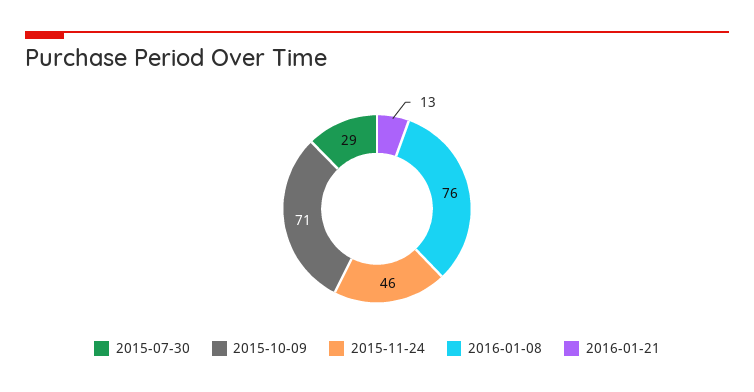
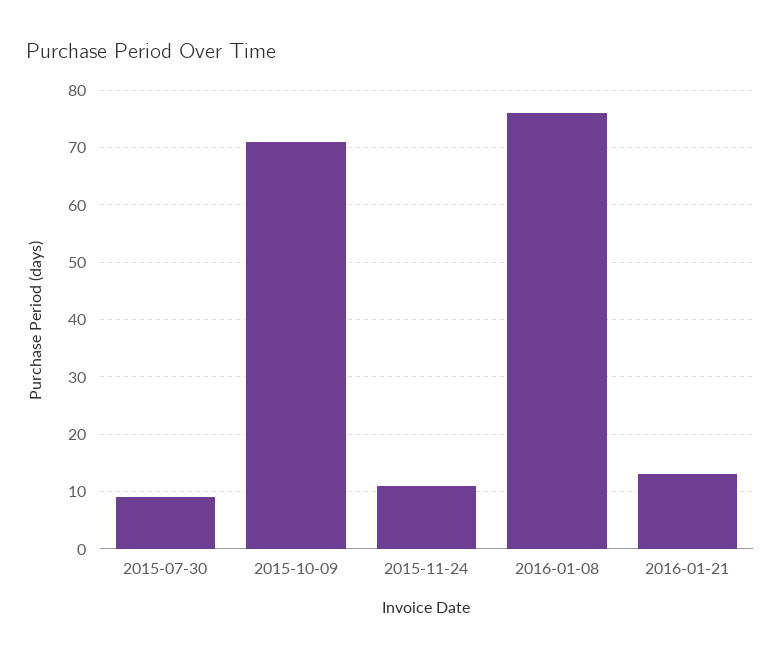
  {
-   "2015-07-30": 29,
+   "2015-07-30": 10,
    "2015-10-09": 71,
-   "2015-11-24": 46,
+   "2015-11-24": 10,
    "2016-01-08": 76,
    "2016-01-21": 13
  }

